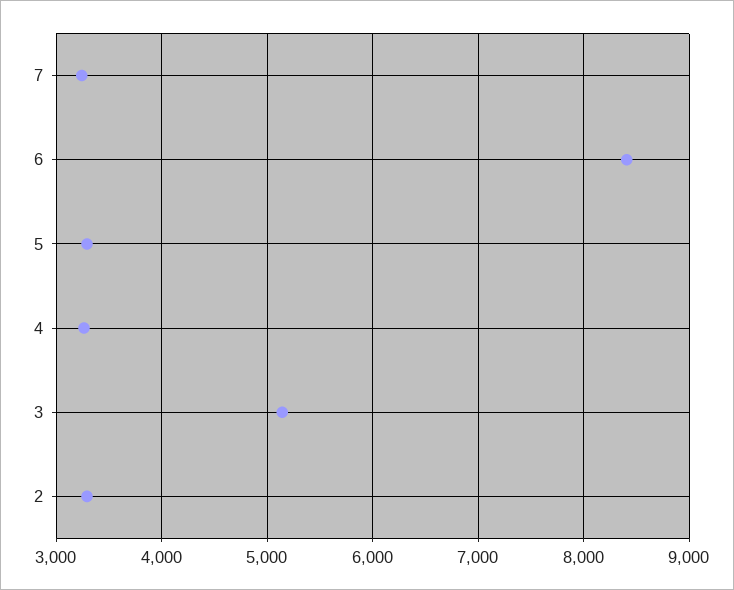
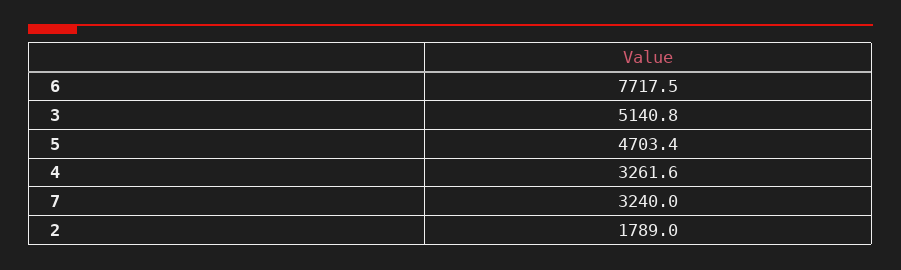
  {
    "7": 3240,
-   "6": 8400,
+   "6": 7717.5,
-   "5": 3300,
+   "5": 4703.4,
    "4": 3261.6,
    "3": 5140.8,
-   "2": 3300
+   "2": 1789
  }

